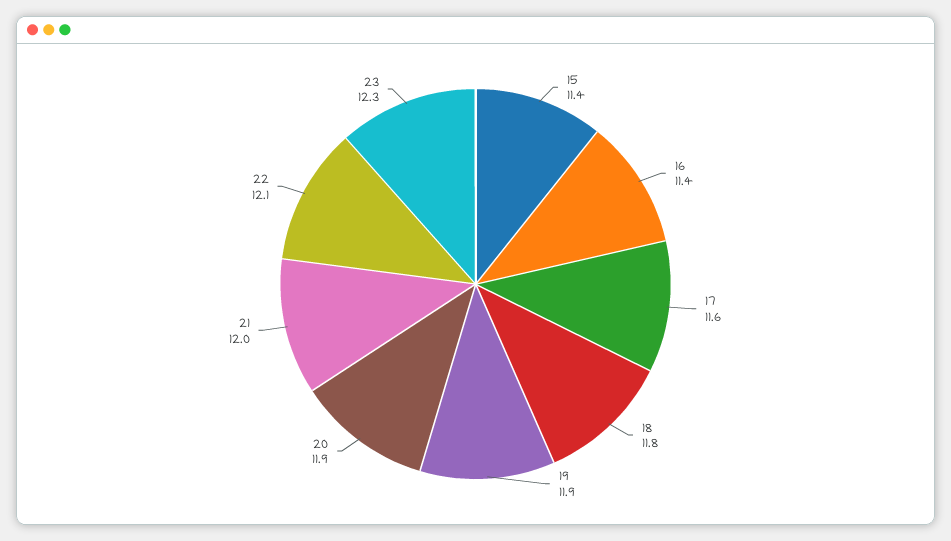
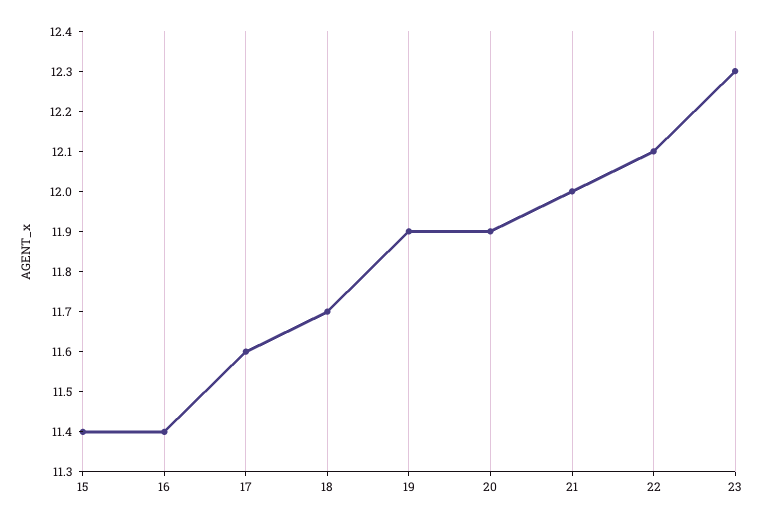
  {
    "15": 11.4,
    "16": 11.4,
    "17": 11.6,
-   "18": 11.8,
+   "18": 11.7,
    "19": 11.9,
    "20": 11.9,
    "21": 12,
    "22": 12.1,
    "23": 12.3
  }

